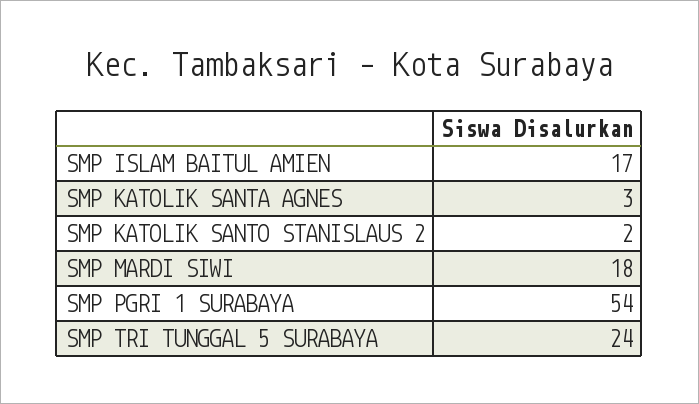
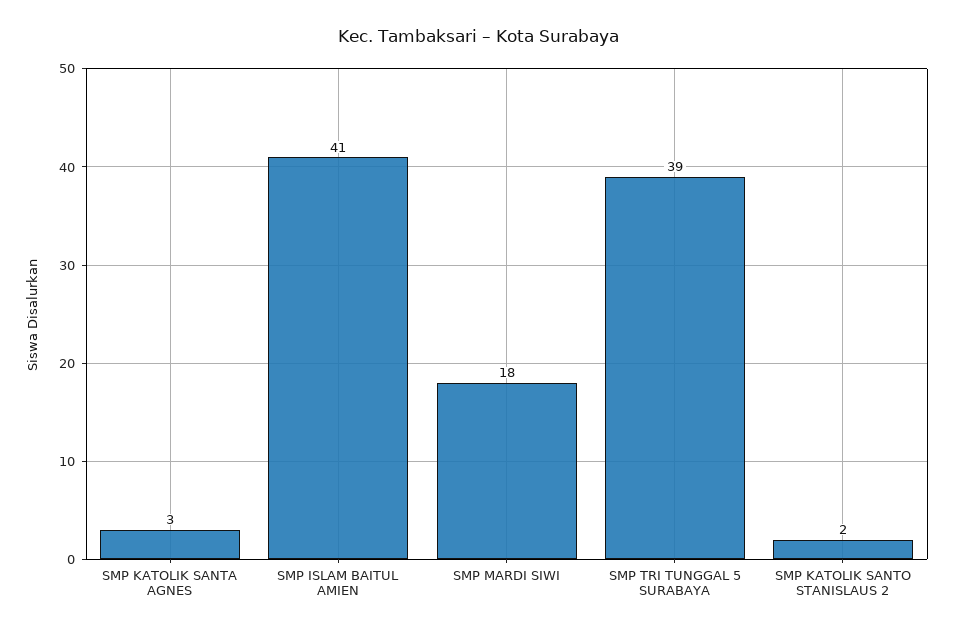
  {
-   "SMP ISLAM BAITUL AMIEN": 17,
+   "SMP ISLAM BAITUL AMIEN": 41,
    "SMP KATOLIK SANTA AGNES": 3,
    "SMP KATOLIK SANTO STANISLAUS 2": 2,
    "SMP MARDI SIWI": 18,
-   "SMP PGRI 1 SURABAYA": 54,
-   "SMP TRI TUNGGAL 5 SURABAYA": 24
+   "SMP TRI TUNGGAL 5 SURABAYA": 39
  }

